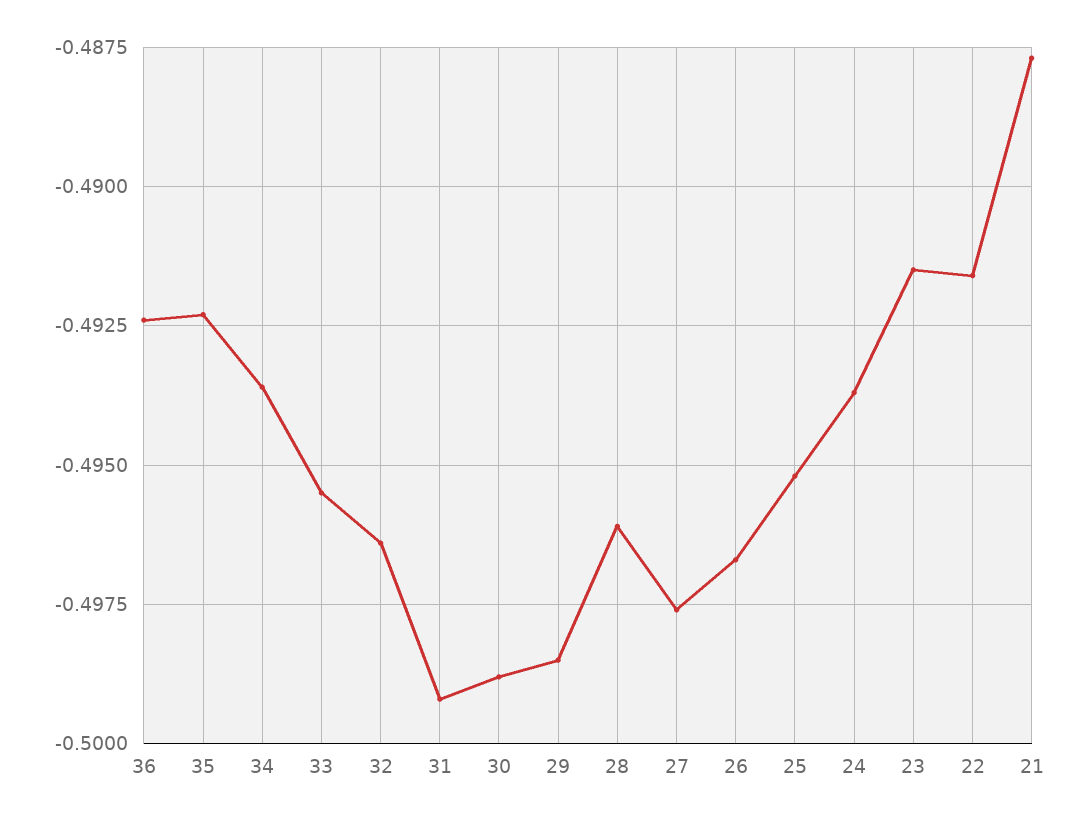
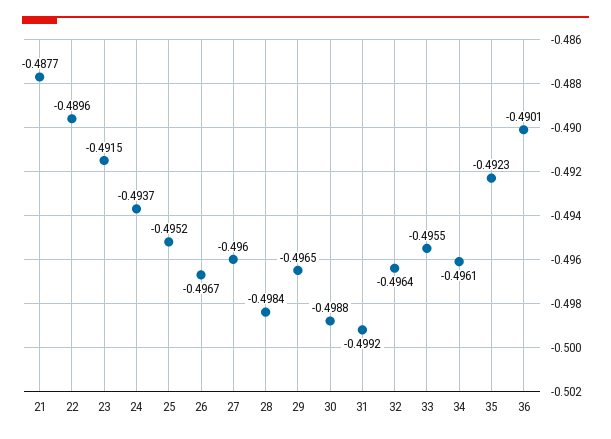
  {
-   "36": -0.4925,
+   "36": -0.4901,
    "35": -0.4923,
-   "34": -0.4935,
+   "34": -0.4961,
    "33": -0.4955,
    "32": -0.4964,
    "31": -0.4992,
    "30": -0.4988,
-   "29": -0.4985,
+   "29": -0.4965,
-   "28": -0.496,
+   "28": -0.4984,
-   "27": -0.4975,
+   "27": -0.496,
    "26": -0.4967,
    "25": -0.4952,
    "24": -0.4937,
    "23": -0.4915,
-   "22": -0.4915,
+   "22": -0.4896,
    "21": -0.4877
  }

